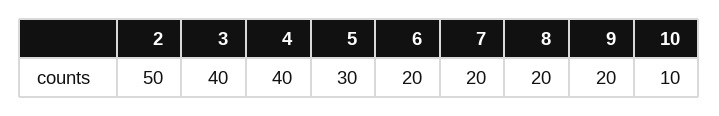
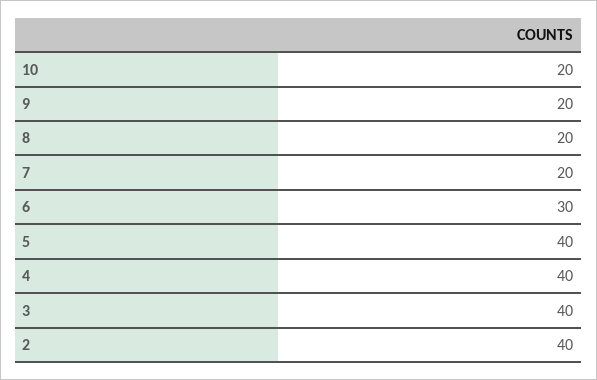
  {
-   "2": 50,
+   "2": 40,
    "3": 40,
    "4": 40,
-   "5": 30,
+   "5": 40,
-   "6": 20,
+   "6": 30,
    "7": 20,
    "8": 20,
    "9": 20,
-   "10": 10
+   "10": 20
  }

